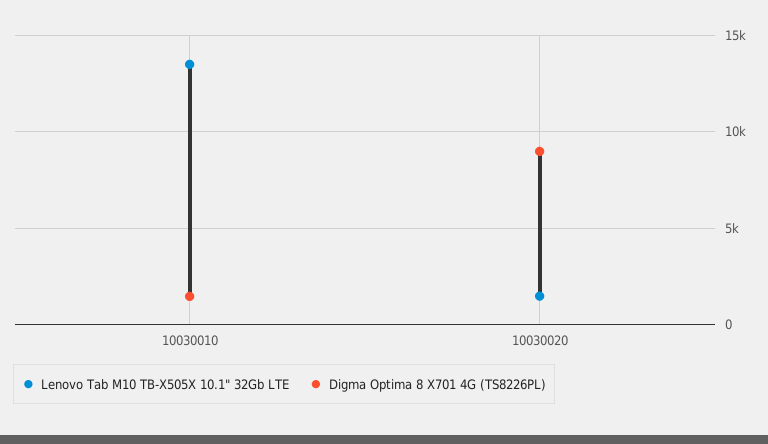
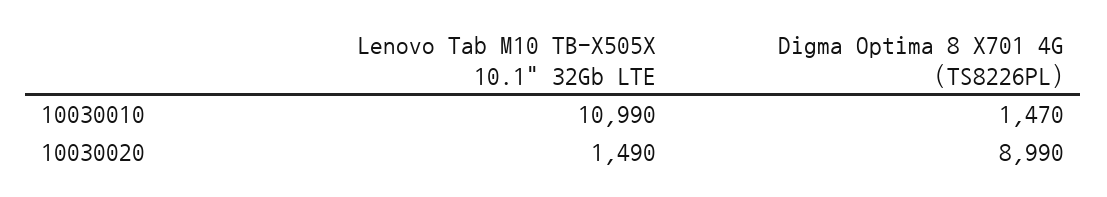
  {
    "Lenovo Tab M10 TB-X505X 10.1\" 32Gb LTE": {
-     "10030010": 13500,
+     "10030010": 10990,
      "10030020": 1490
    },
    "Digma Optima 8 X701 4G (TS8226PL)": {
      "10030010": 1470,
      "10030020": 8990
    }
  }

